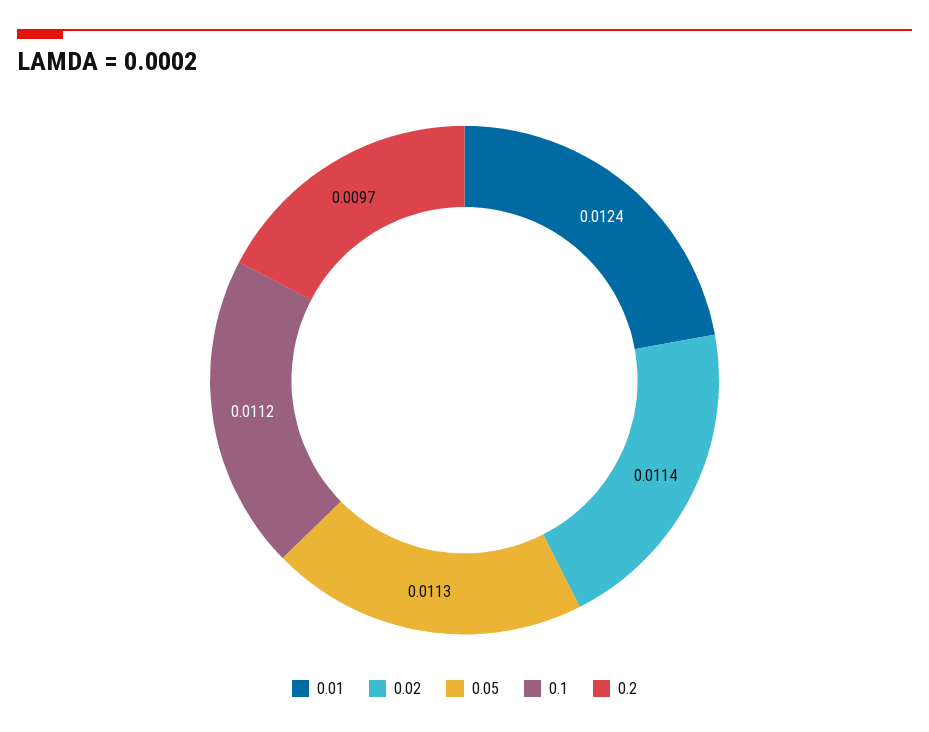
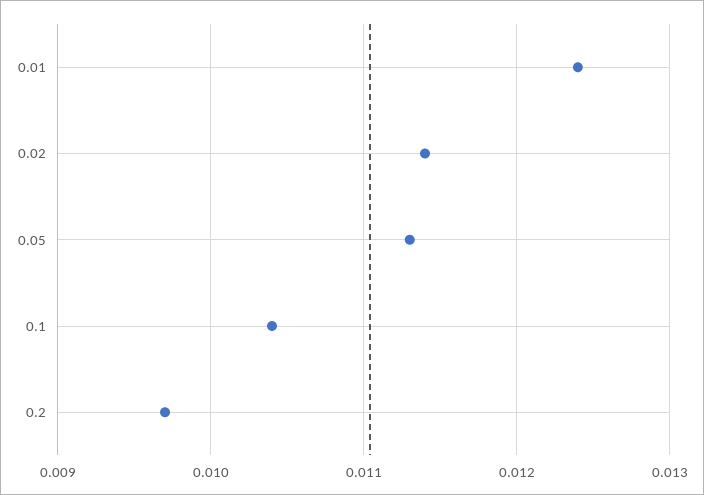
  {
    "0.01": 0.0124,
    "0.02": 0.0114,
    "0.05": 0.0113,
-   "0.1": 0.0112,
+   "0.1": 0.0104,
    "0.2": 0.0097
  }

